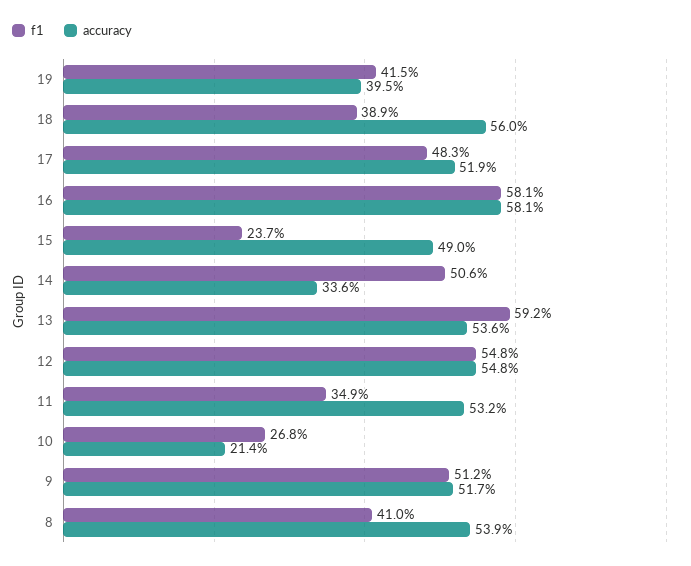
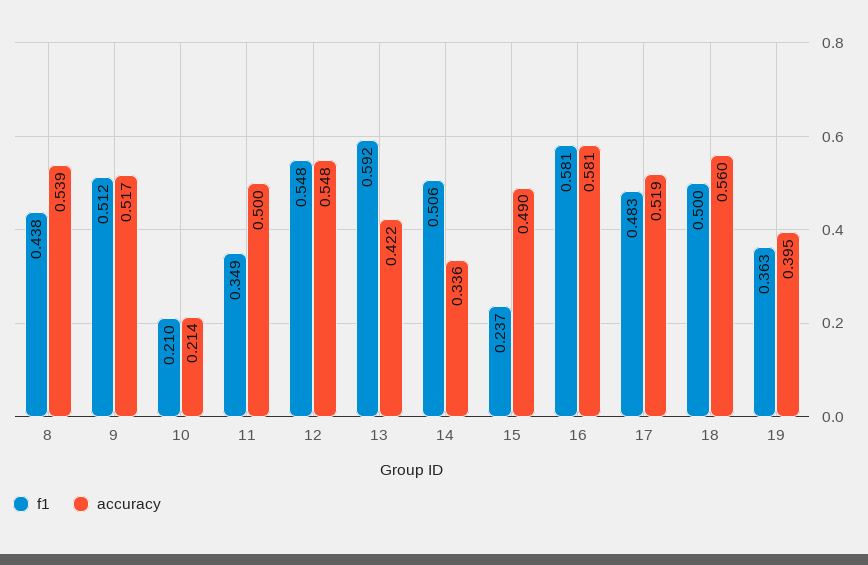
  {
    "f1": {
-     "19": 0.415,
+     "19": 0.363,
-     "18": 0.389,
+     "18": 0.5,
      "17": 0.483,
      "16": 0.581,
      "15": 0.237,
      "14": 0.506,
      "13": 0.592,
      "12": 0.548,
      "11": 0.349,
-     "10": 0.268,
+     "10": 0.21,
      "9": 0.512,
-     "8": 0.41
+     "8": 0.438
    },
    "accuracy": {
      "19": 0.395,
      "18": 0.56,
      "17": 0.519,
      "16": 0.581,
      "15": 0.49,
      "14": 0.336,
-     "13": 0.536,
+     "13": 0.422,
      "12": 0.548,
-     "11": 0.532,
+     "11": 0.5,
      "10": 0.214,
      "9": 0.517,
      "8": 0.539
    }
  }

